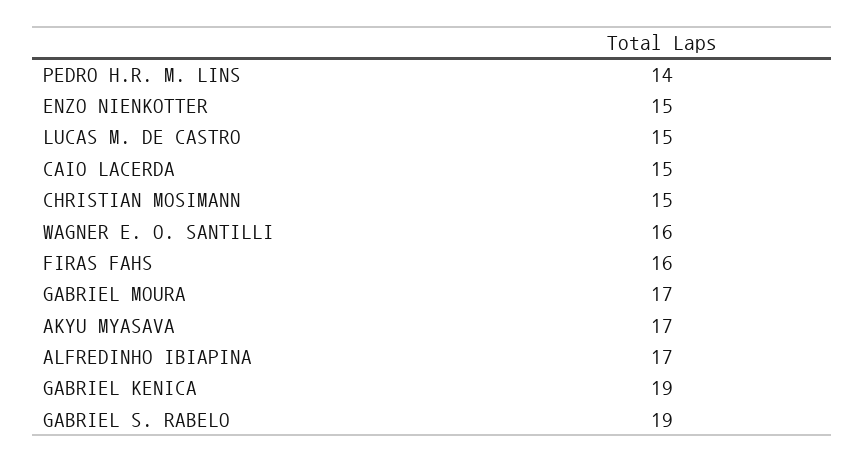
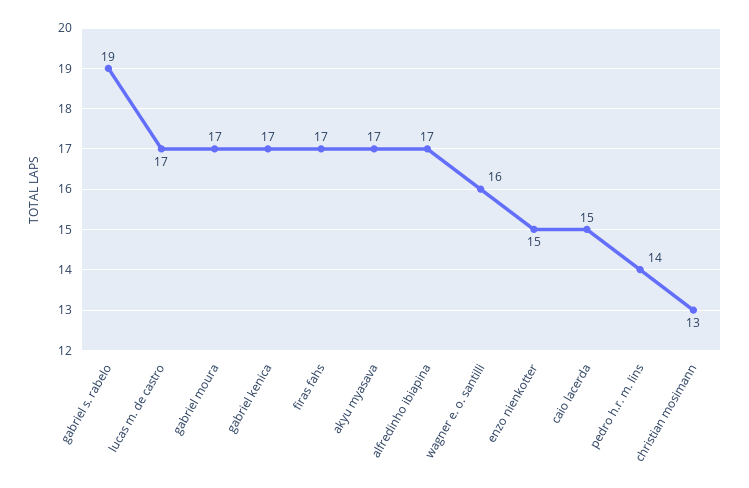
  {
    "PEDRO H.R. M. LINS": 14,
    "ENZO NIENKOTTER": 15,
-   "LUCAS M. DE CASTRO": 15,
+   "LUCAS M. DE CASTRO": 17,
    "CAIO LACERDA": 15,
-   "CHRISTIAN MOSIMANN": 15,
+   "CHRISTIAN MOSIMANN": 13,
    "WAGNER E. O. SANTILLI": 16,
-   "FIRAS FAHS": 16,
+   "FIRAS FAHS": 17,
    "GABRIEL MOURA": 17,
    "AKYU MYASAVA": 17,
    "ALFREDINHO IBIAPINA": 17,
-   "GABRIEL KENICA": 19,
+   "GABRIEL KENICA": 17,
    "GABRIEL S. RABELO": 19
  }

